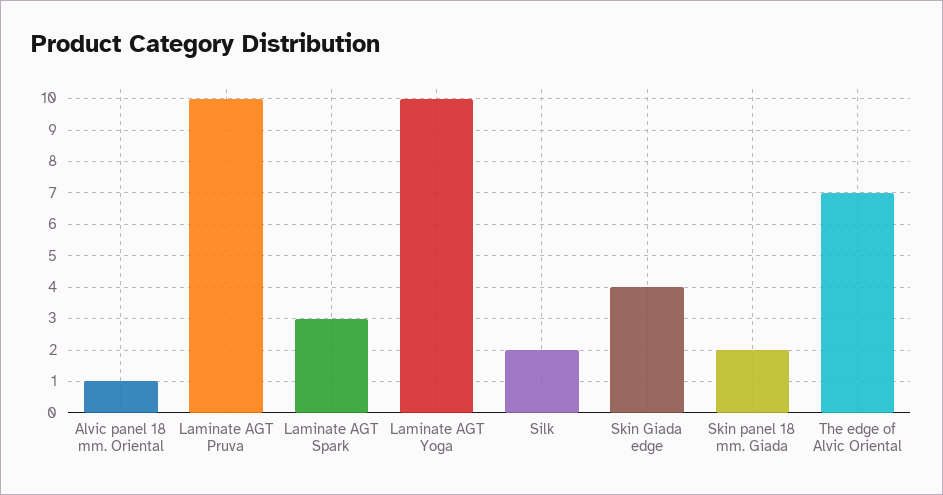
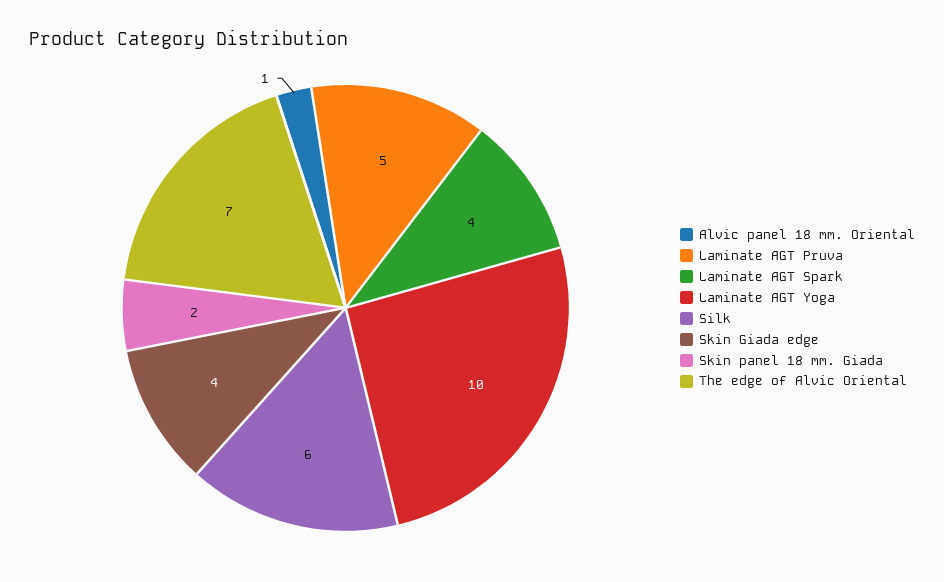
  {
    "Alvic panel 18 mm. Oriental": 1,
-   "Laminate AGT Pruva": 10,
+   "Laminate AGT Pruva": 5,
-   "Laminate AGT Spark": 3,
+   "Laminate AGT Spark": 4,
    "Laminate AGT Yoga": 10,
-   "Silk": 2,
+   "Silk": 6,
    "Skin Giada edge": 4,
    "Skin panel 18 mm. Giada": 2,
    "The edge of Alvic Oriental": 7
  }

